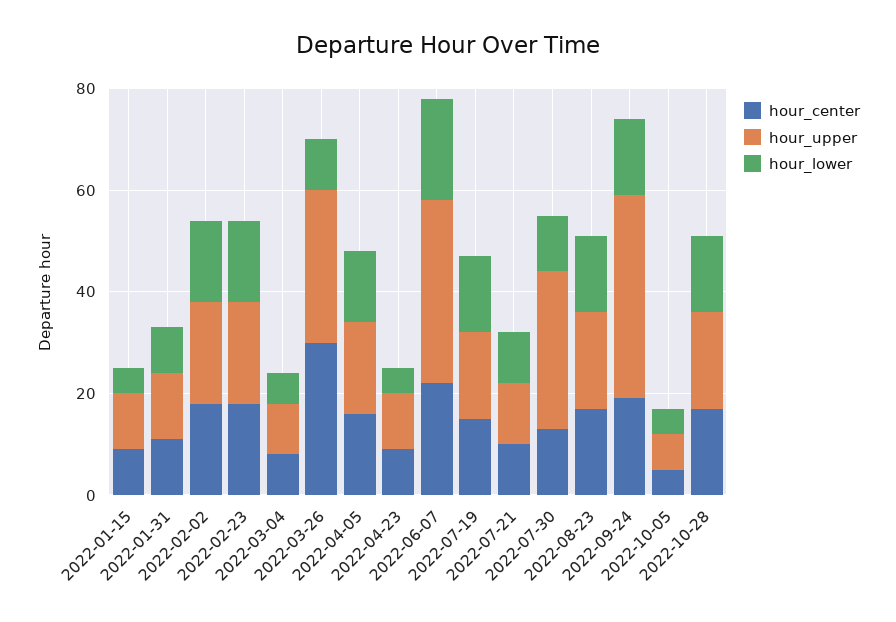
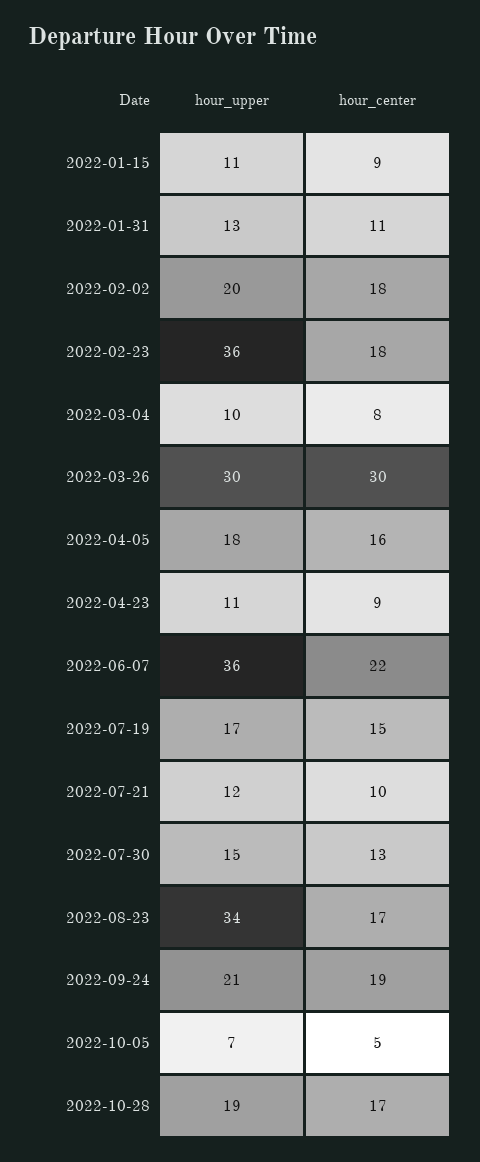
  {
    "hour_center": {
      "2022-01-15": 9,
      "2022-01-31": 11,
      "2022-02-02": 18,
      "2022-02-23": 18,
      "2022-03-04": 8,
      "2022-03-26": 30,
      "2022-04-05": 16,
      "2022-04-23": 9,
      "2022-06-07": 22,
      "2022-07-19": 15,
      "2022-07-21": 10,
      "2022-07-30": 13,
      "2022-08-23": 17,
      "2022-09-24": 19,
      "2022-10-05": 5,
      "2022-10-28": 17
    },
    "hour_upper": {
      "2022-01-15": 11,
      "2022-01-31": 13,
      "2022-02-02": 20,
-     "2022-02-23": 20,
+     "2022-02-23": 36,
      "2022-03-04": 10,
      "2022-03-26": 30,
      "2022-04-05": 18,
      "2022-04-23": 11,
      "2022-06-07": 36,
      "2022-07-19": 17,
      "2022-07-21": 12,
-     "2022-07-30": 30,
+     "2022-07-30": 15,
-     "2022-08-23": 20,
+     "2022-08-23": 34,
-     "2022-09-24": 40,
+     "2022-09-24": 21,
      "2022-10-05": 7,
      "2022-10-28": 19
-   },
+   }
-   "hour_lower": {
-     "2022-01-15": 5,
-     "2022-01-31": 10,
-     "2022-02-02": 15,
-     "2022-02-23": 15,
-     "2022-03-04": 5,
-     "2022-03-26": 10,
-     "2022-04-05": 15,
-     "2022-04-23": 5,
-     "2022-06-07": 20,
-     "2022-07-19": 15,
-     "2022-07-21": 10,
-     "2022-07-30": 10,
-     "2022-08-23": 15,
-     "2022-09-24": 15,
-     "2022-10-05": 5,
-     "2022-10-28": 15
-   }
  }

